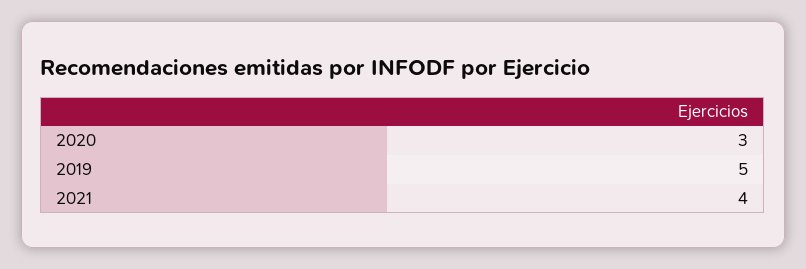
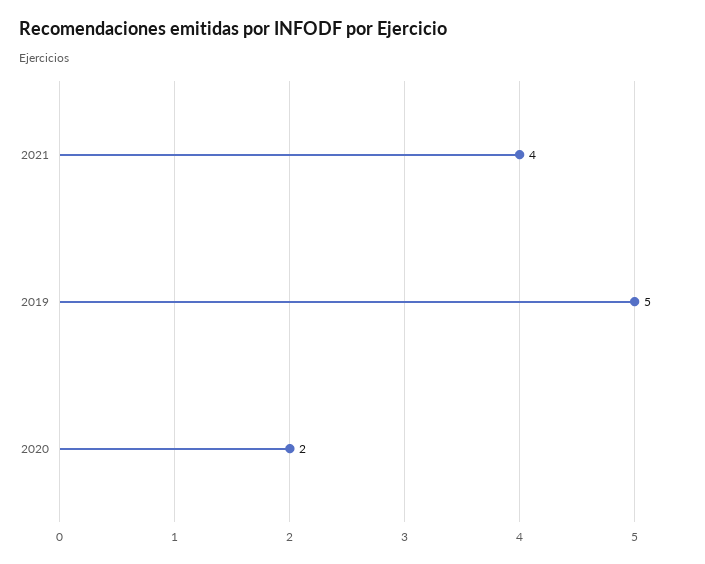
  {
-   "2020": 3,
+   "2020": 2,
    "2019": 5,
    "2021": 4
  }

